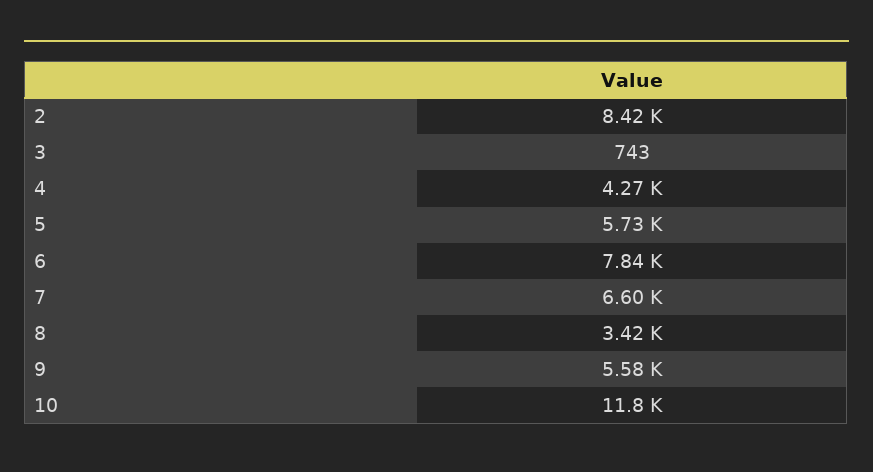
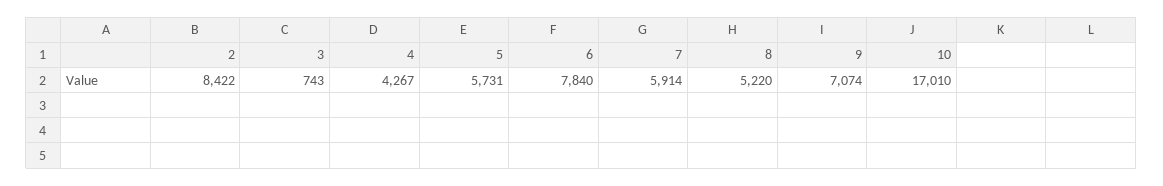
  {
    "2": 8422,
    "3": 743,
    "4": 4267,
    "5": 5731,
    "6": 7840,
-   "7": 6600,
+   "7": 5914,
-   "8": 3420,
+   "8": 5220,
-   "9": 5580,
+   "9": 7074,
-   "10": 11800
+   "10": 17010
  }

